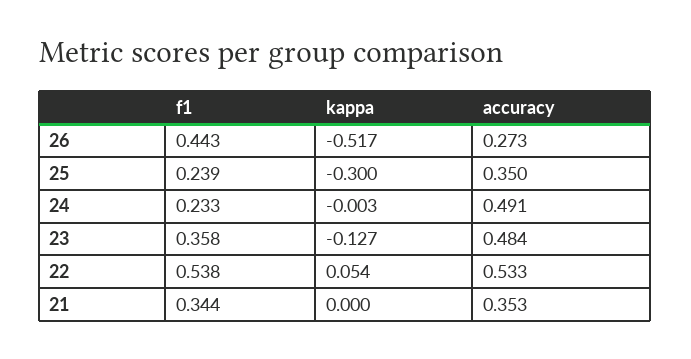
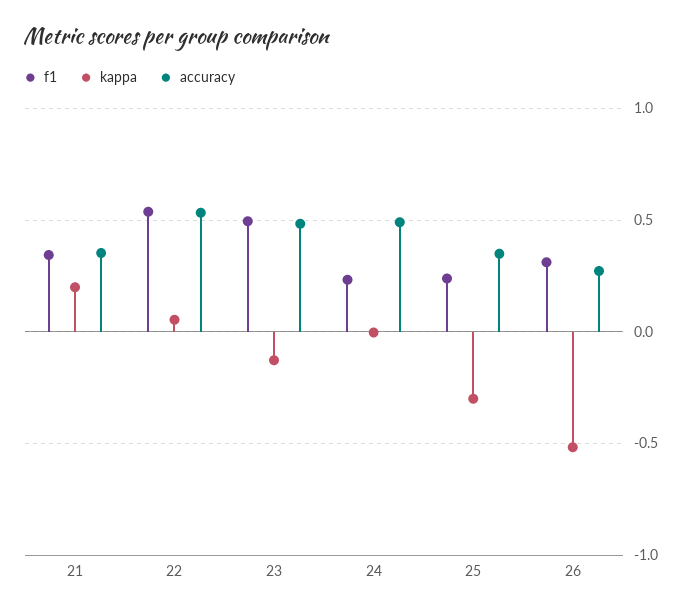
  {
    "f1": {
-     "26": 0.443,
+     "26": 0.3,
      "25": 0.239,
      "24": 0.233,
-     "23": 0.358,
+     "23": 0.5,
      "22": 0.538,
      "21": 0.344
    },
    "kappa": {
      "26": -0.517,
      "25": -0.3,
      "24": -0.003,
      "23": -0.127,
      "22": 0.054,
-     "21": 0
+     "21": 0.2
    },
    "accuracy": {
      "26": 0.273,
      "25": 0.35,
      "24": 0.491,
      "23": 0.484,
      "22": 0.533,
      "21": 0.353
    }
  }

